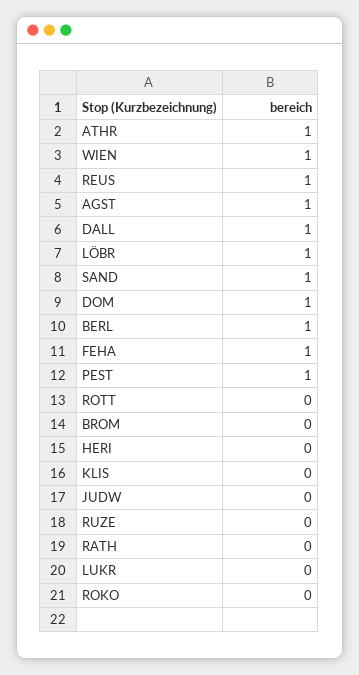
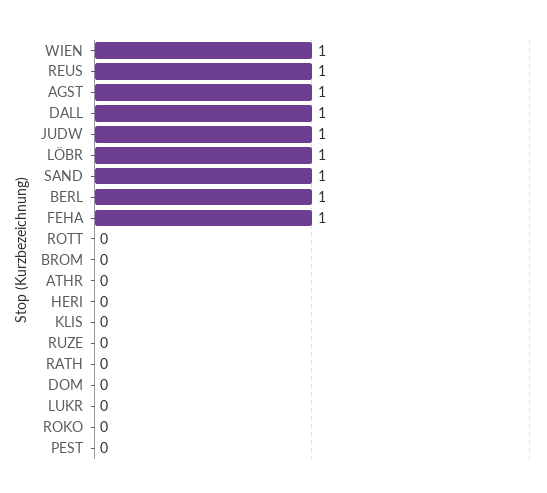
  {
-   "ATHR": 1,
+   "ATHR": 0,
    "WIEN": 1,
    "REUS": 1,
    "AGST": 1,
    "DALL": 1,
    "LÖBR": 1,
    "SAND": 1,
-   "DOM": 1,
+   "DOM": 0,
    "BERL": 1,
    "FEHA": 1,
-   "PEST": 1,
+   "PEST": 0,
    "ROTT": 0,
    "BROM": 0,
    "HERI": 0,
    "KLIS": 0,
-   "JUDW": 0,
+   "JUDW": 1,
    "RUZE": 0,
    "RATH": 0,
    "LUKR": 0,
    "ROKO": 0
  }

